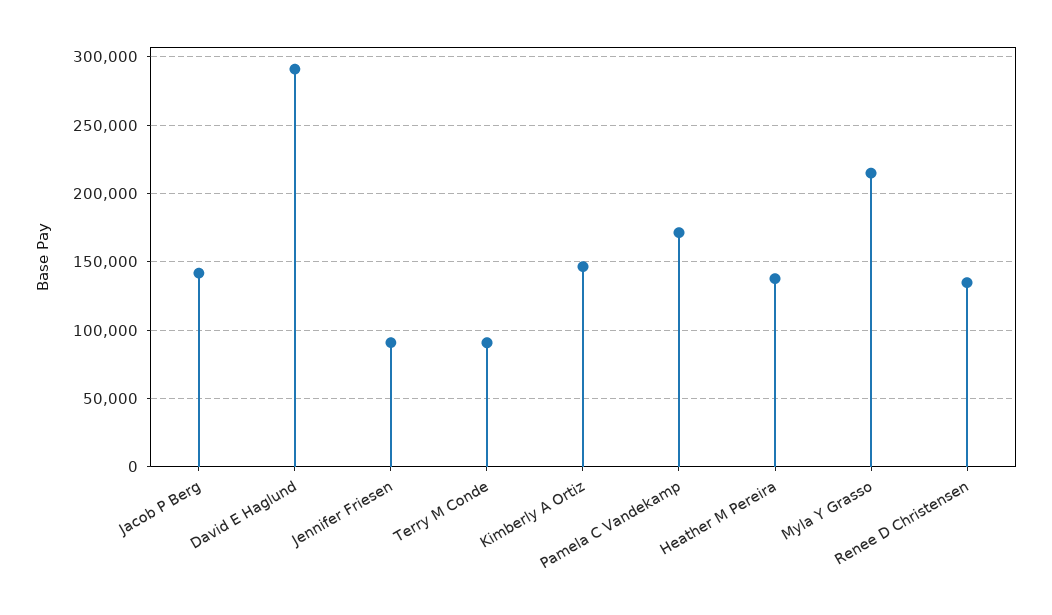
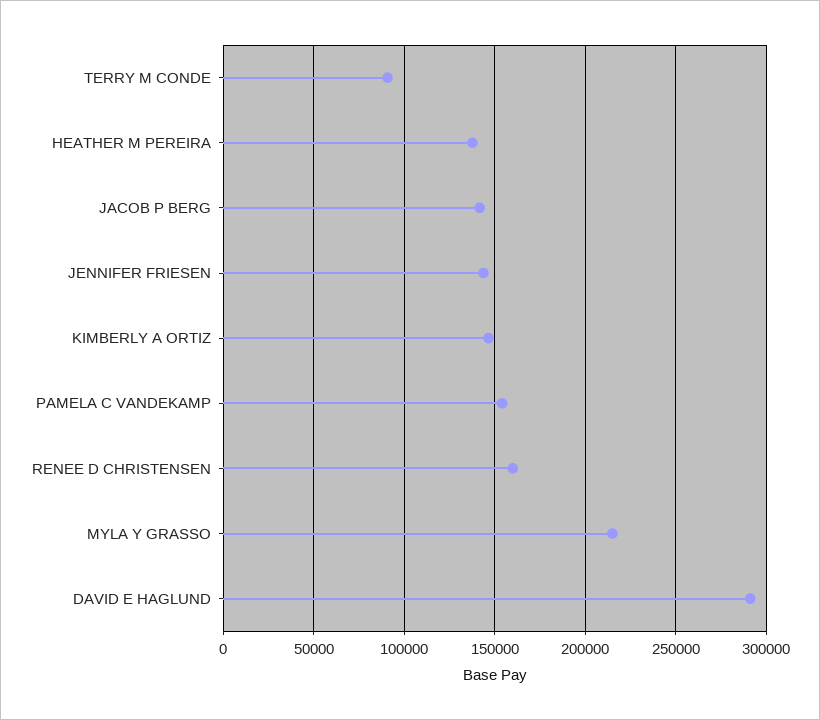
  {
    "Jacob P Berg": 140000,
    "David E Haglund": 290000,
-   "Jennifer Friesen": 90000,
+   "Jennifer Friesen": 145000,
    "Terry M Conde": 90000,
    "Kimberly A Ortiz": 145000,
-   "Pamela C Vandekamp": 170000,
+   "Pamela C Vandekamp": 155000,
    "Heather M Pereira": 140000,
    "Myla Y Grasso": 215000,
-   "Renee D Christensen": 135000
+   "Renee D Christensen": 160000
  }

